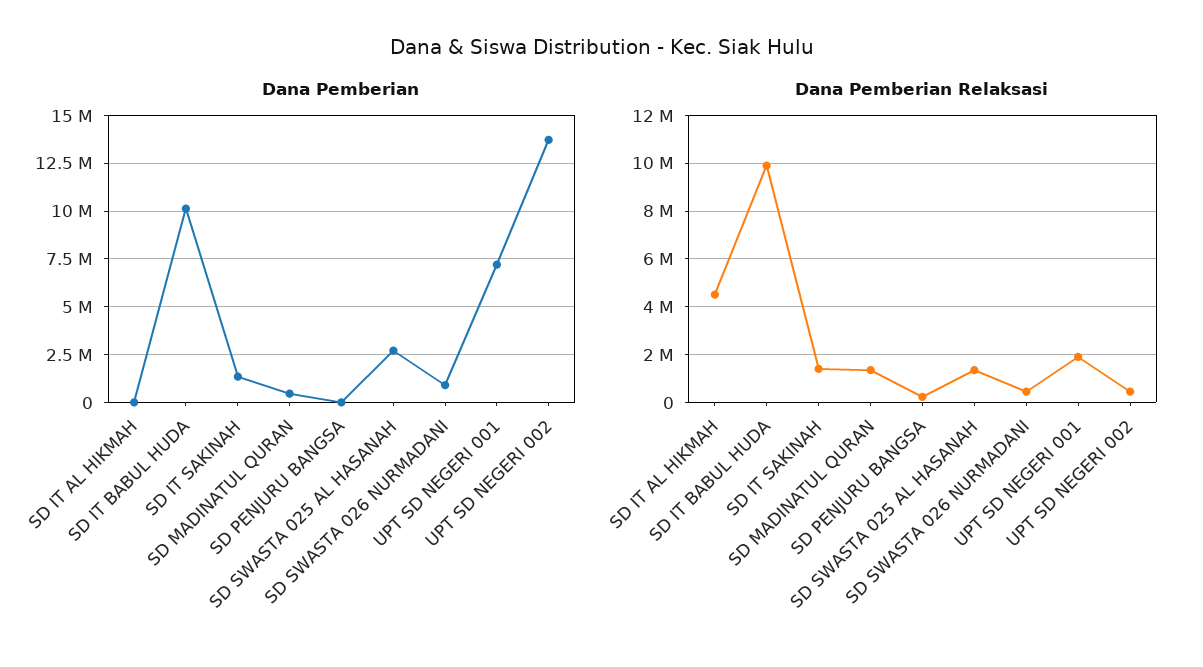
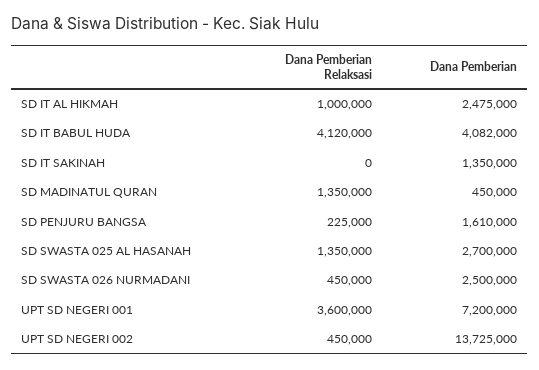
  {
    "Dana Pemberian": {
-     "SD IT AL HIKMAH": 0,
+     "SD IT AL HIKMAH": 2475000,
-     "SD IT BABUL HUDA": 10000000,
+     "SD IT BABUL HUDA": 4082000,
      "SD IT SAKINAH": 1350000,
      "SD MADINATUL QURAN": 450000,
-     "SD PENJURU BANGSA": 0,
+     "SD PENJURU BANGSA": 1610000,
      "SD SWASTA 025 AL HASANAH": 2700000,
-     "SD SWASTA 026 NURMADANI": 1000000,
+     "SD SWASTA 026 NURMADANI": 2500000,
      "UPT SD NEGERI 001": 7200000,
      "UPT SD NEGERI 002": 13725000
    },
    "Dana Pemberian Relaksasi": {
-     "SD IT AL HIKMAH": 4500000,
+     "SD IT AL HIKMAH": 1000000,
-     "SD IT BABUL HUDA": 10000000,
+     "SD IT BABUL HUDA": 4120000,
-     "SD IT SAKINAH": 1500000,
+     "SD IT SAKINAH": 0,
      "SD MADINATUL QURAN": 1350000,
      "SD PENJURU BANGSA": 225000,
      "SD SWASTA 025 AL HASANAH": 1350000,
      "SD SWASTA 026 NURMADANI": 450000,
-     "UPT SD NEGERI 001": 2000000,
+     "UPT SD NEGERI 001": 3600000,
      "UPT SD NEGERI 002": 450000
    }
  }

